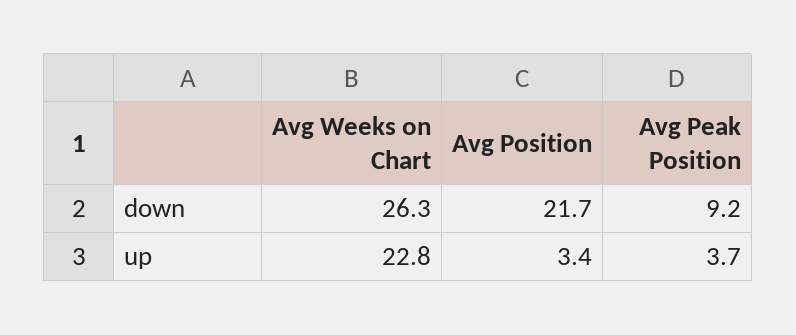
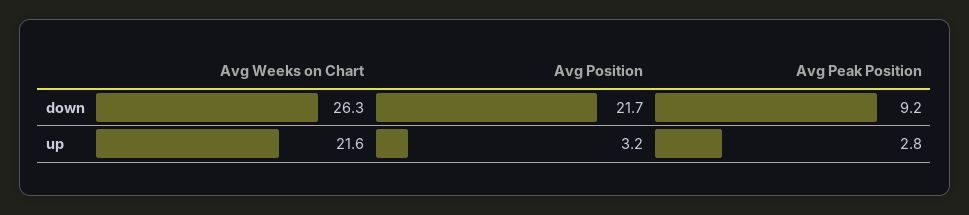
  {
    "Avg Weeks on Chart": {
      "down": 26.3,
-     "up": 22.8
+     "up": 21.6
    },
    "Avg Position": {
      "down": 21.7,
-     "up": 3.4
+     "up": 3.2
    },
    "Avg Peak Position": {
      "down": 9.2,
-     "up": 3.7
+     "up": 2.8
    }
  }

